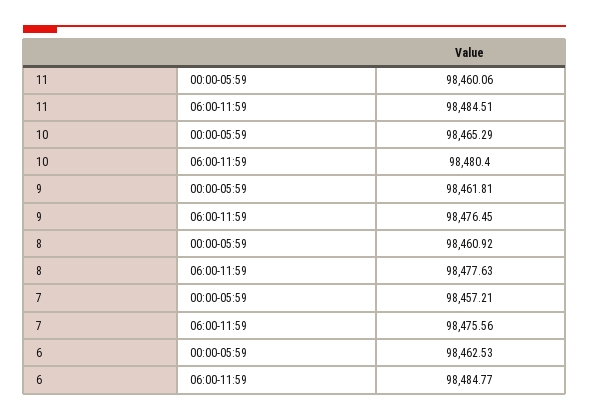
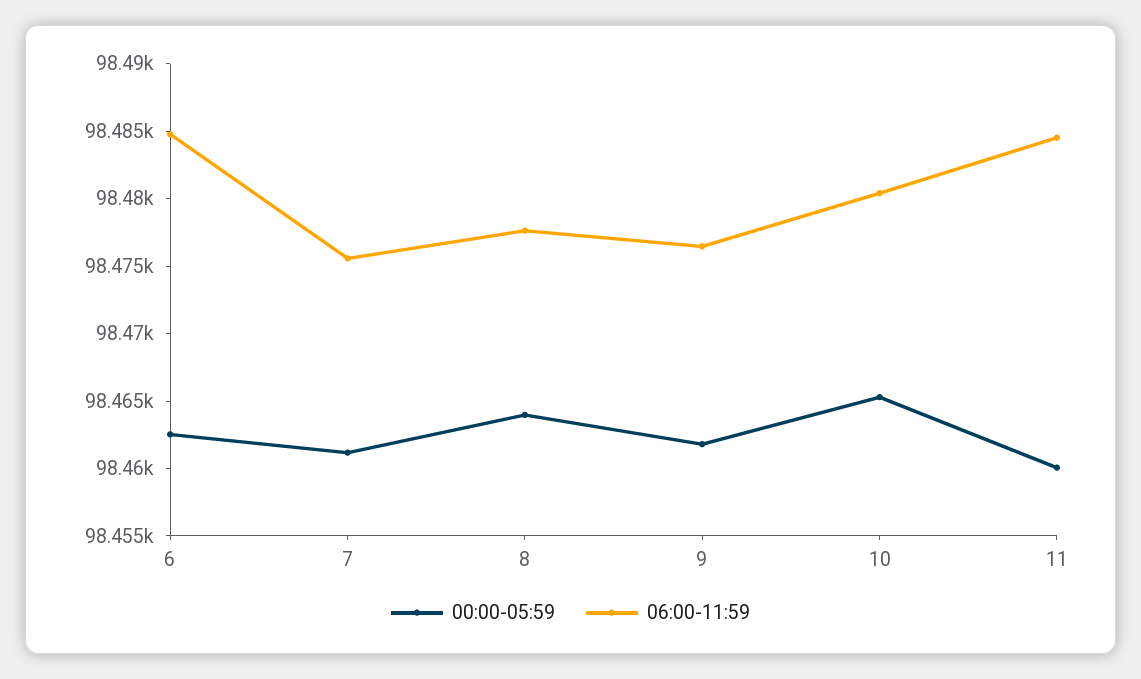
  {
    "00:00-05:59": {
      "11": 98460.06,
      "10": 98465.29,
      "9": 98461.81,
-     "8": 98460.92,
+     "8": 98464,
-     "7": 98457.21,
+     "7": 98461,
      "6": 98462.53
    },
    "06:00-11:59": {
      "11": 98484.51,
      "10": 98480.4,
      "9": 98476.45,
      "8": 98477.63,
      "7": 98475.56,
      "6": 98484.77
    }
  }

